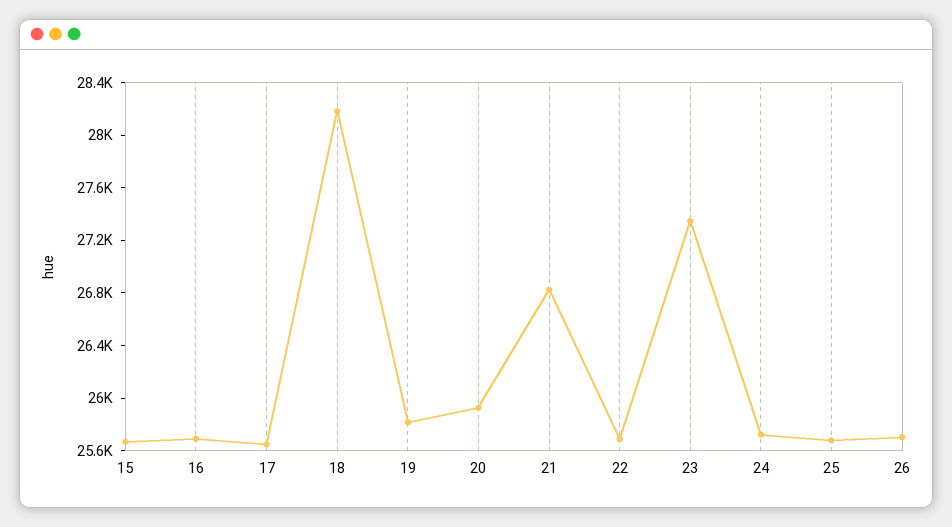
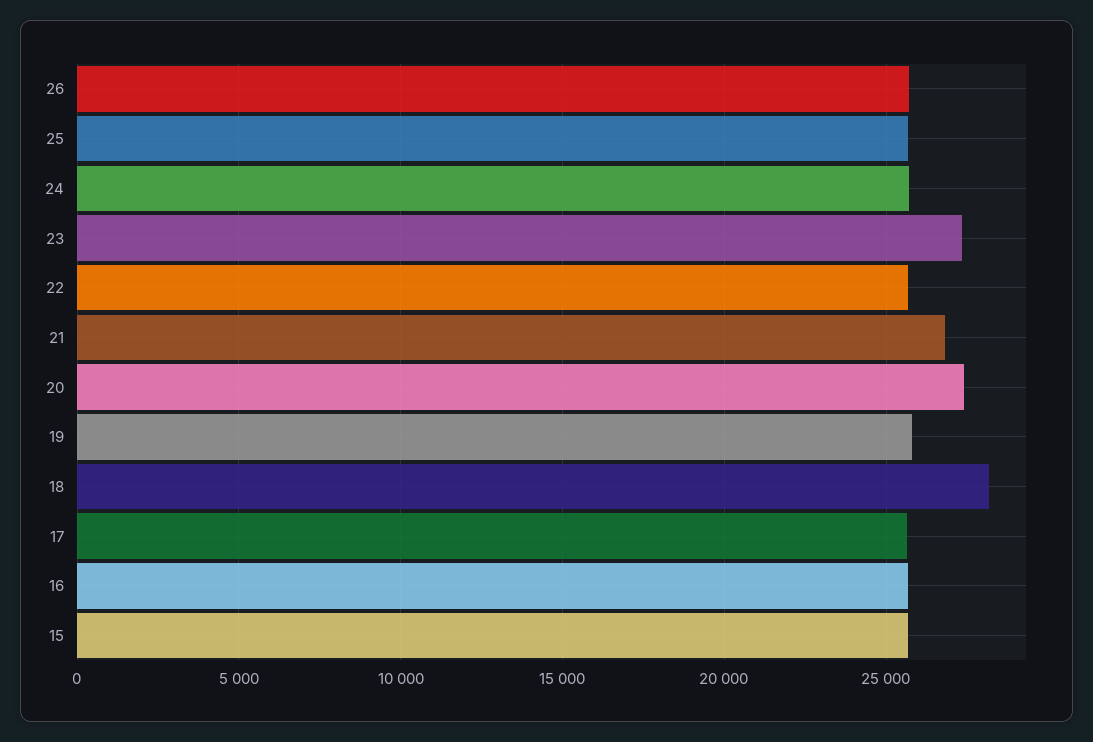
  {
    "15": 25700,
    "16": 25700,
    "17": 25600,
    "18": 28200,
    "19": 25800,
-   "20": 25900,
+   "20": 27500,
    "21": 26800,
    "22": 25700,
    "23": 27300,
    "24": 25700,
    "25": 25700,
    "26": 25700
  }

